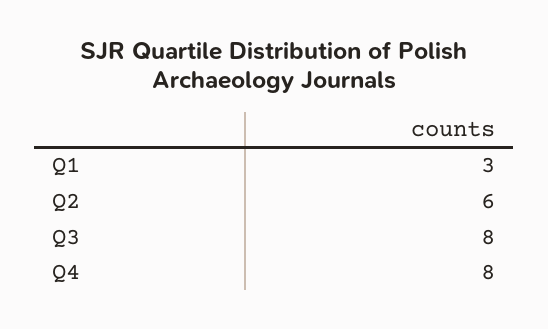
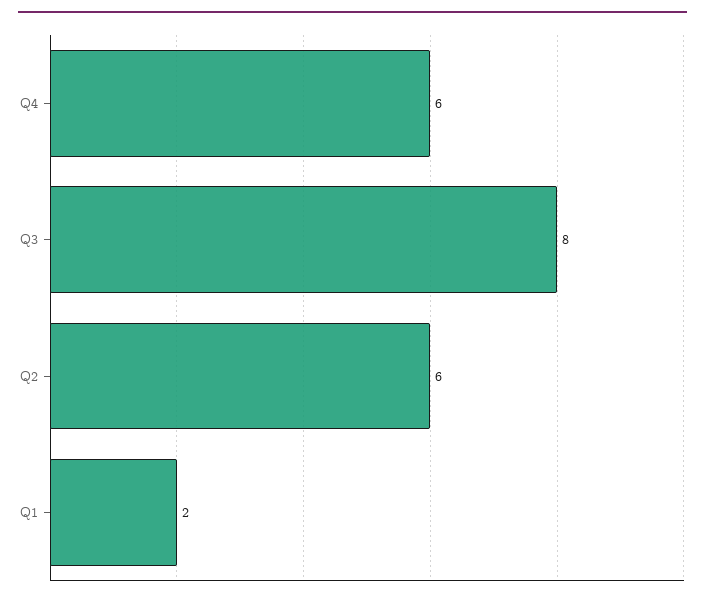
  {
-   "Q1": 3,
+   "Q1": 2,
    "Q2": 6,
    "Q3": 8,
-   "Q4": 8
+   "Q4": 6
  }

